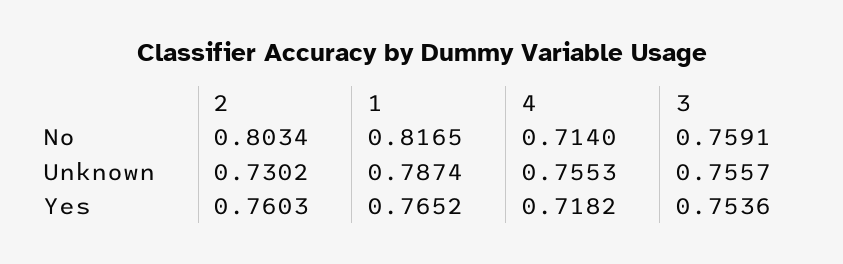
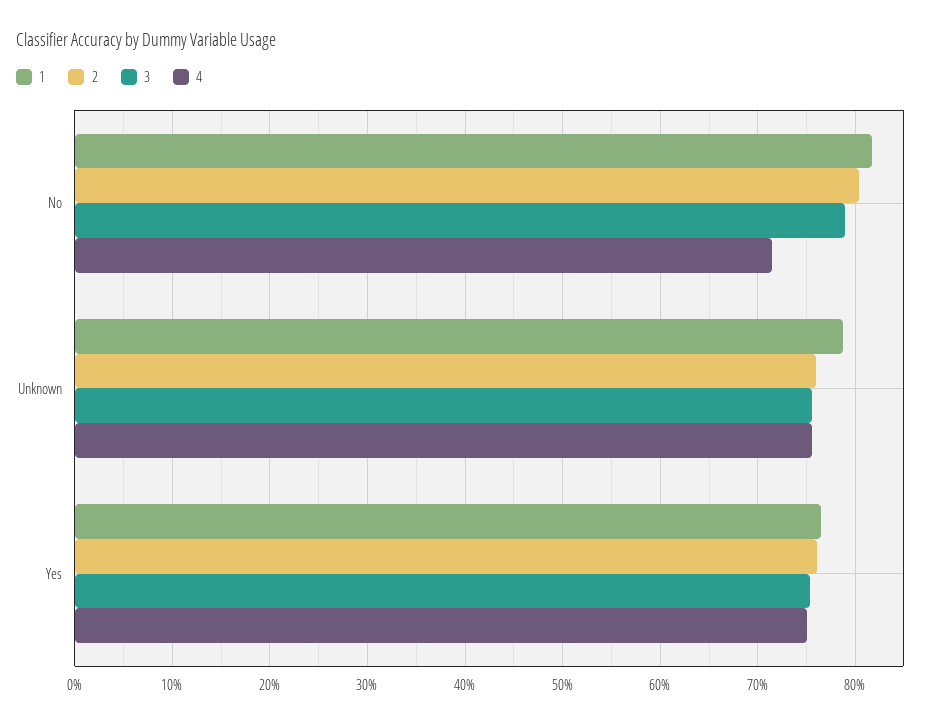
  {
    "2": {
      "No": 0.8034,
-     "Unknown": 0.7302,
+     "Unknown": 0.76,
      "Yes": 0.7603
    },
    "1": {
      "No": 0.8165,
      "Unknown": 0.7874,
      "Yes": 0.7652
    },
    "4": {
      "No": 0.714,
      "Unknown": 0.7553,
-     "Yes": 0.7182
+     "Yes": 0.75
    },
    "3": {
-     "No": 0.7591,
+     "No": 0.79,
      "Unknown": 0.7557,
      "Yes": 0.7536
    }
  }

